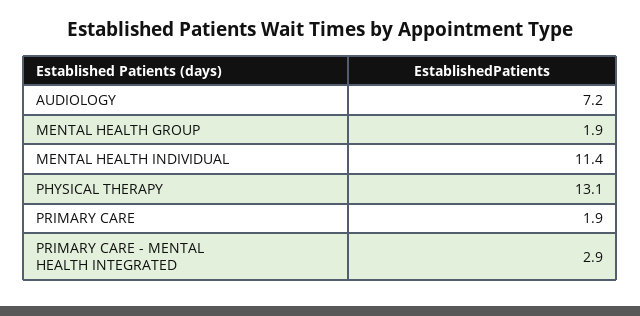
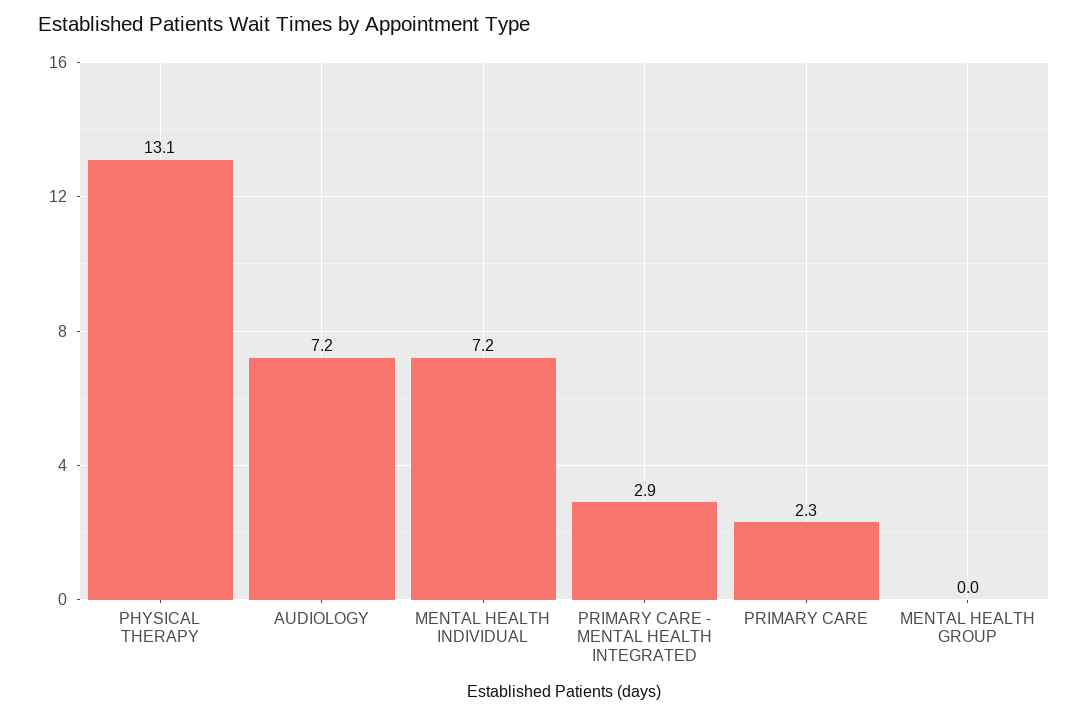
  {
    "AUDIOLOGY": 7.2,
-   "MENTAL HEALTH GROUP": 1.9,
+   "MENTAL HEALTH GROUP": 0,
-   "MENTAL HEALTH INDIVIDUAL": 11.4,
+   "MENTAL HEALTH INDIVIDUAL": 7.2,
    "PHYSICAL THERAPY": 13.1,
-   "PRIMARY CARE": 1.9,
+   "PRIMARY CARE": 2.3,
    "PRIMARY CARE - MENTAL HEALTH INTEGRATED": 2.9
  }

